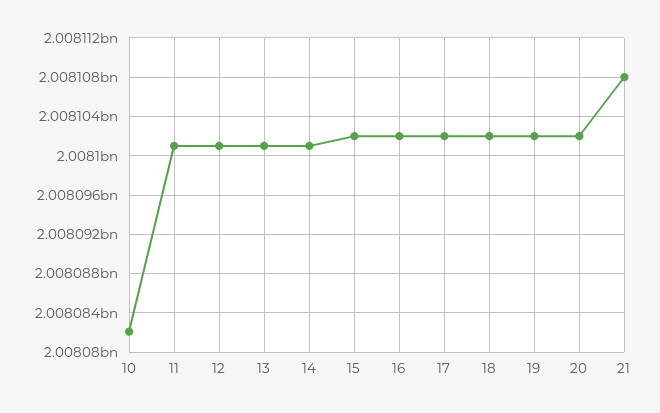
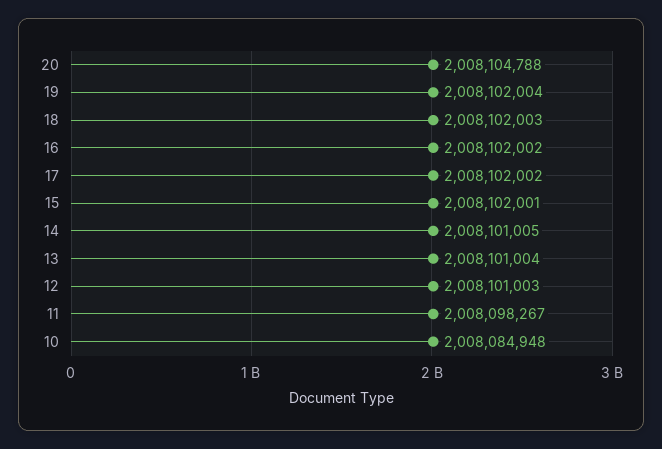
  {
-   "10": 2008082000,
+   "10": 2008084948,
-   "11": 2008101000,
+   "11": 2008098267,
    "12": 2008101003,
    "13": 2008101004,
    "14": 2008101005,
    "15": 2008102001,
    "16": 2008102002,
    "17": 2008102002,
    "18": 2008102003,
    "19": 2008102004,
-   "20": 2008102000,
+   "20": 2008104788
-   "21": 2008108000
  }

